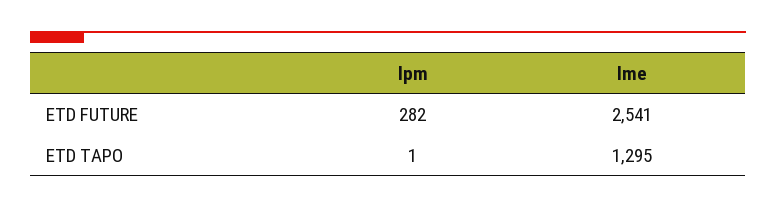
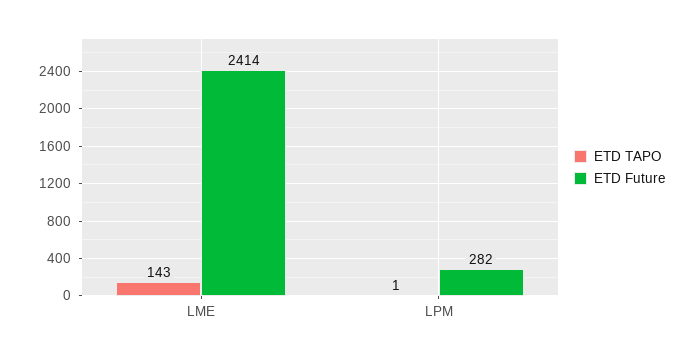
  {
    "ETD FUTURE": {
      "lpm": 282,
-     "lme": 2541
+     "lme": 2414
    },
    "ETD TAPO": {
      "lpm": 1,
-     "lme": 1295
+     "lme": 143
    }
  }

